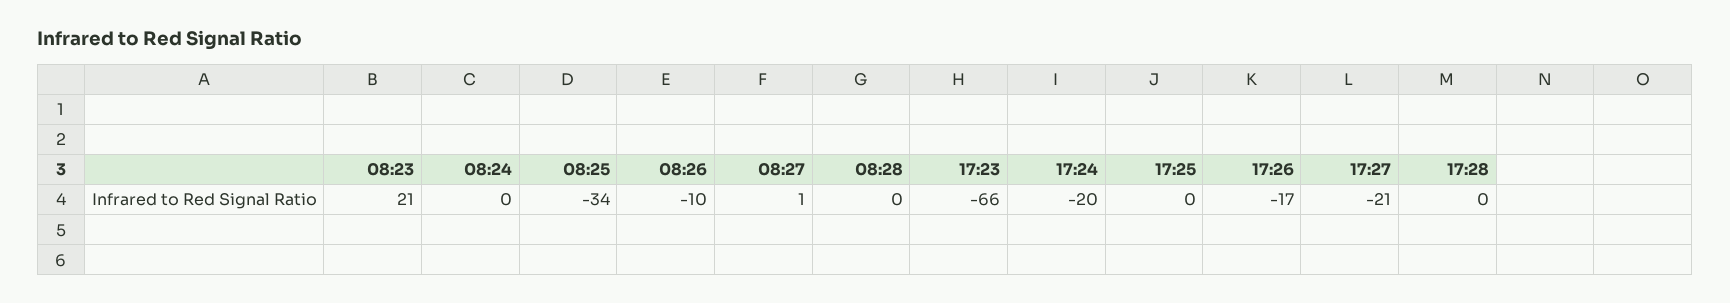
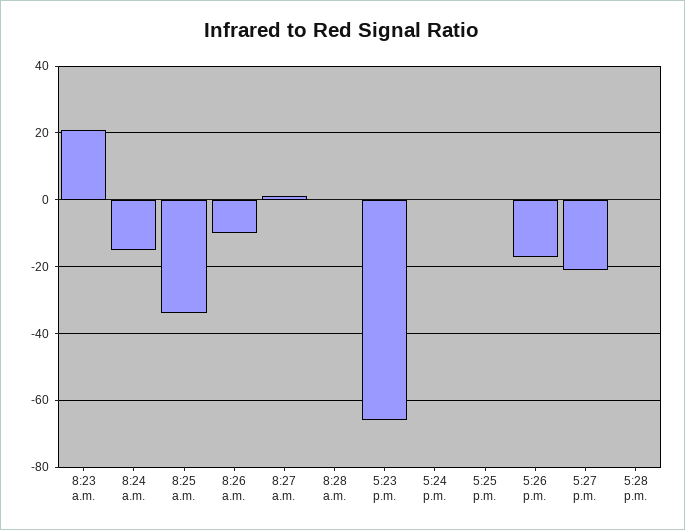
  {
    "08:23": 21,
-   "08:24": 0,
+   "08:24": -15,
    "08:25": -34,
    "08:26": -10,
    "08:27": 1,
    "08:28": 0,
    "17:23": -66,
-   "17:24": -20,
+   "17:24": 0,
    "17:25": 0,
    "17:26": -17,
    "17:27": -21,
    "17:28": 0
  }

